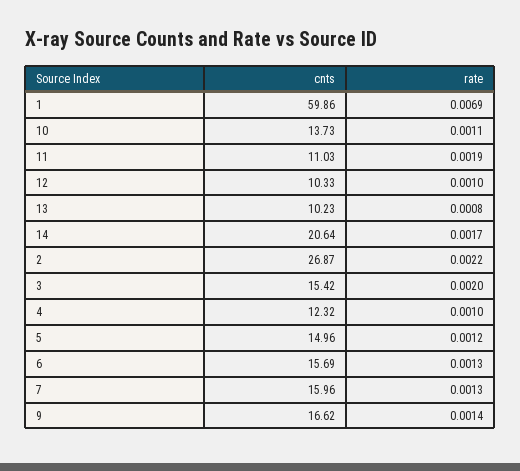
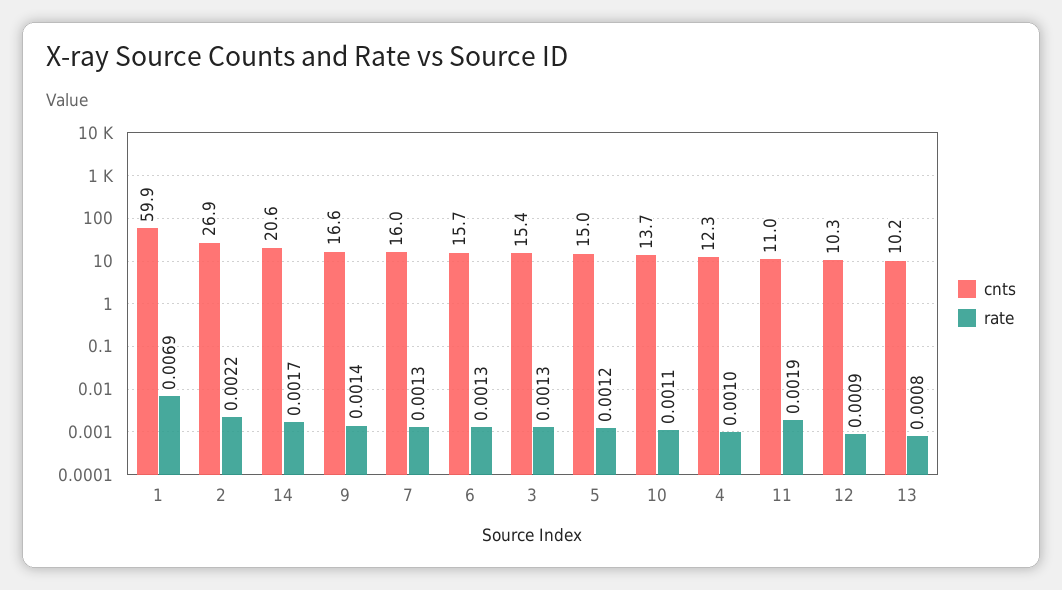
  {
    "cnts": {
      "1": 59.86,
      "10": 13.73,
      "11": 11.03,
      "12": 10.33,
      "13": 10.23,
      "14": 20.64,
      "2": 26.87,
      "3": 15.42,
      "4": 12.32,
      "5": 14.96,
      "6": 15.69,
      "7": 15.96,
      "9": 16.62
    },
    "rate": {
      "1": 0.0069,
      "10": 0.0011,
      "11": 0.0019,
-     "12": 0.001,
+     "12": 0.0009,
      "13": 0.0008,
      "14": 0.0017,
      "2": 0.0022,
-     "3": 0.002,
+     "3": 0.0013,
      "4": 0.001,
      "5": 0.0012,
      "6": 0.0013,
      "7": 0.0013,
      "9": 0.0014
    }
  }

